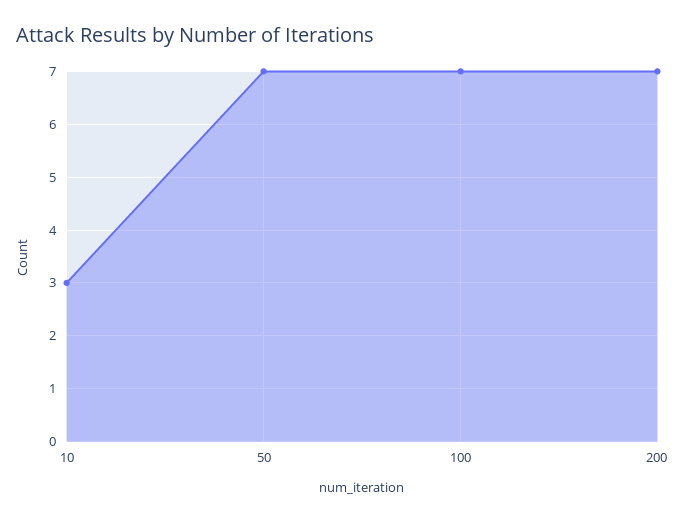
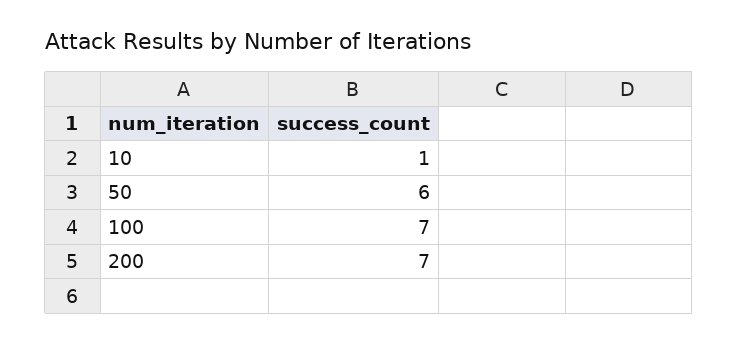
  {
-   "10": 3,
+   "10": 1,
-   "50": 7,
+   "50": 6,
    "100": 7,
    "200": 7
  }

